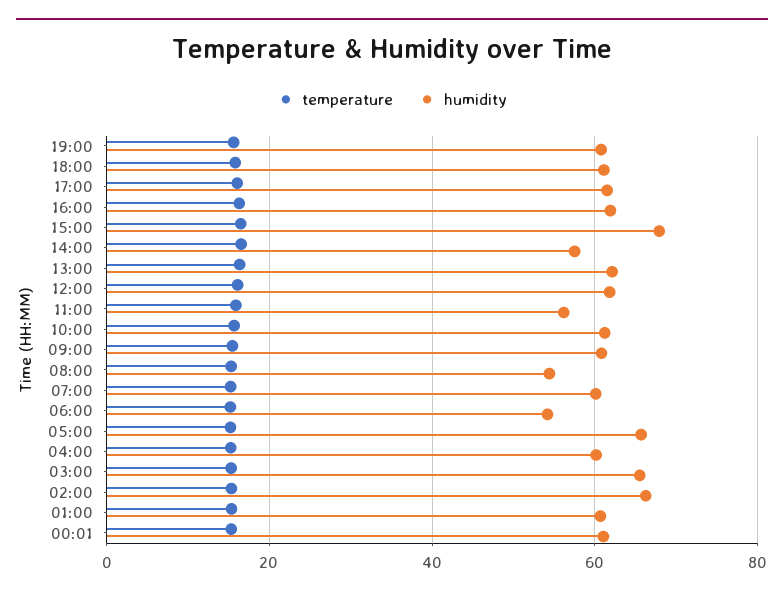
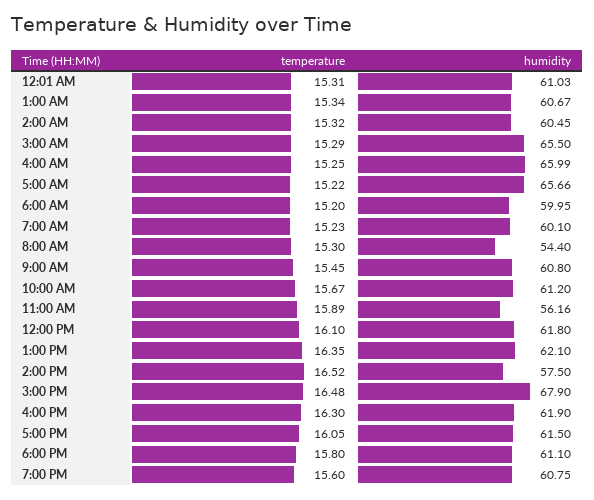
  {
    "temperature": {
      "19:00": 15.6,
      "18:00": 15.8,
      "17:00": 16.05,
      "16:00": 16.3,
      "15:00": 16.48,
      "14:00": 16.52,
      "13:00": 16.35,
      "12:00": 16.1,
      "11:00": 15.89,
      "10:00": 15.67,
      "09:00": 15.45,
      "08:00": 15.3,
      "07:00": 15.23,
      "06:00": 15.2,
      "05:00": 15.22,
      "04:00": 15.25,
      "03:00": 15.29,
      "02:00": 15.32,
      "01:00": 15.34,
      "00:01": 15.31
    },
    "humidity": {
      "19:00": 60.75,
      "18:00": 61.1,
      "17:00": 61.5,
      "16:00": 61.9,
      "15:00": 67.9,
      "14:00": 57.5,
      "13:00": 62.1,
      "12:00": 61.8,
      "11:00": 56.16,
      "10:00": 61.2,
      "09:00": 60.8,
      "08:00": 54.4,
      "07:00": 60.1,
-     "06:00": 54,
+     "06:00": 59.95,
      "05:00": 65.66,
-     "04:00": 60,
+     "04:00": 65.99,
      "03:00": 65.5,
-     "02:00": 66,
+     "02:00": 60.45,
      "01:00": 60.67,
      "00:01": 61.03
    }
  }

